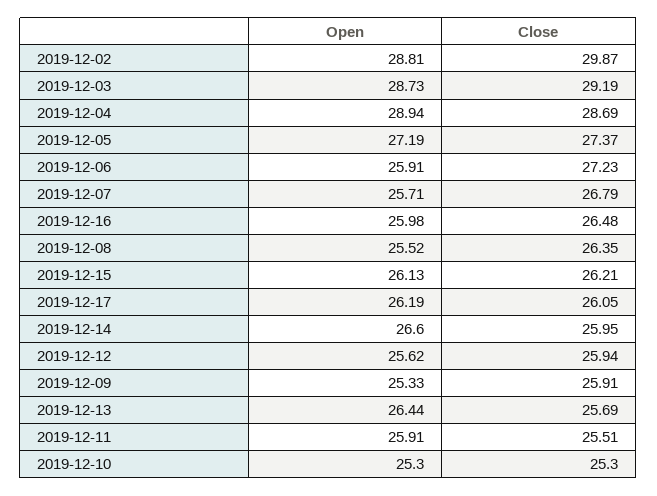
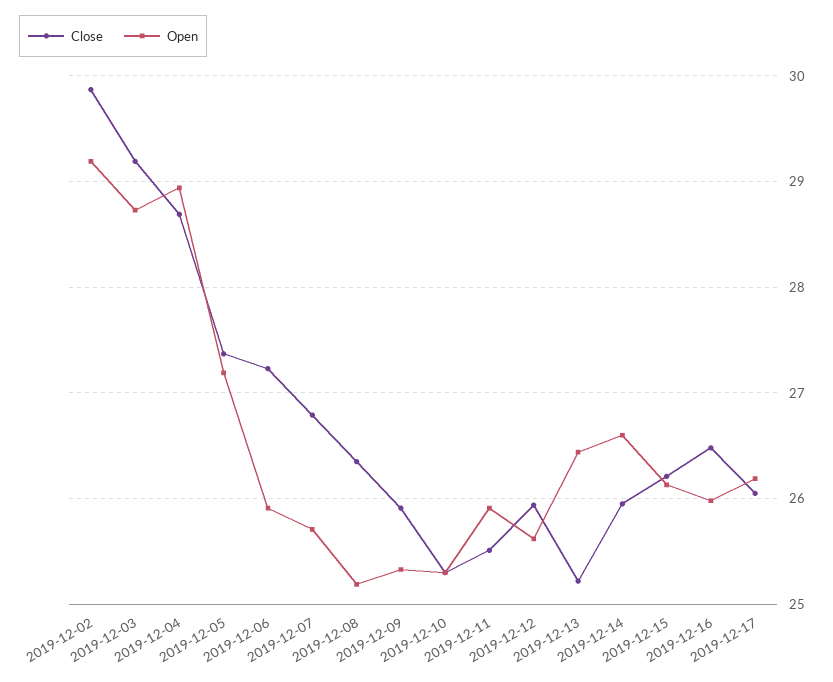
  {
    "Open": {
-     "2019-12-02": 28.81,
+     "2019-12-02": 29.2,
      "2019-12-03": 28.73,
      "2019-12-04": 28.94,
      "2019-12-05": 27.19,
      "2019-12-06": 25.91,
      "2019-12-07": 25.71,
      "2019-12-16": 25.98,
-     "2019-12-08": 25.52,
+     "2019-12-08": 25.2,
      "2019-12-15": 26.13,
      "2019-12-17": 26.19,
      "2019-12-14": 26.6,
      "2019-12-12": 25.62,
      "2019-12-09": 25.33,
      "2019-12-13": 26.44,
      "2019-12-11": 25.91,
      "2019-12-10": 25.3
    },
    "Close": {
      "2019-12-02": 29.87,
      "2019-12-03": 29.19,
      "2019-12-04": 28.69,
      "2019-12-05": 27.37,
      "2019-12-06": 27.23,
      "2019-12-07": 26.79,
      "2019-12-16": 26.48,
      "2019-12-08": 26.35,
      "2019-12-15": 26.21,
      "2019-12-17": 26.05,
      "2019-12-14": 25.95,
      "2019-12-12": 25.94,
      "2019-12-09": 25.91,
-     "2019-12-13": 25.69,
+     "2019-12-13": 25.2,
      "2019-12-11": 25.51,
      "2019-12-10": 25.3
    }
  }

